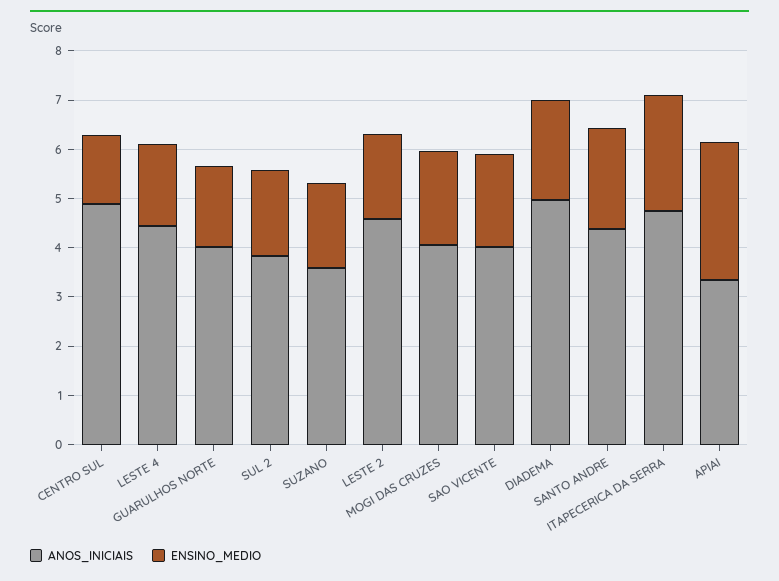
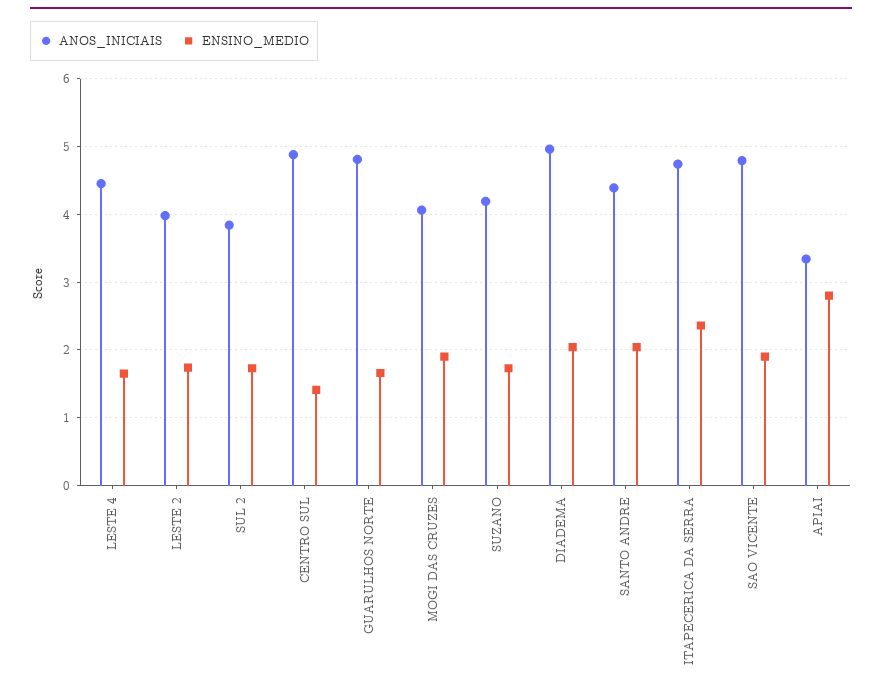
  {
    "ANOS_INICIAIS": {
      "CENTRO SUL": 4.9,
      "LESTE 4": 4.5,
-     "GUARULHOS NORTE": 4,
+     "GUARULHOS NORTE": 4.8,
      "SUL 2": 3.8,
-     "SUZANO": 3.6,
+     "SUZANO": 4.2,
-     "LESTE 2": 4.6,
+     "LESTE 2": 4,
      "MOGI DAS CRUZES": 4.1,
-     "SAO VICENTE": 4,
+     "SAO VICENTE": 4.8,
      "DIADEMA": 5,
      "SANTO ANDRE": 4.4,
      "ITAPECERICA DA SERRA": 4.7,
      "APIAI": 3.3
    },
    "ENSINO_MEDIO": {
      "CENTRO SUL": 1.4,
      "LESTE 4": 1.7,
      "GUARULHOS NORTE": 1.7,
      "SUL 2": 1.7,
      "SUZANO": 1.7,
      "LESTE 2": 1.7,
      "MOGI DAS CRUZES": 1.9,
      "SAO VICENTE": 1.9,
      "DIADEMA": 2,
      "SANTO ANDRE": 2,
      "ITAPECERICA DA SERRA": 2.4,
      "APIAI": 2.8
    }
  }

